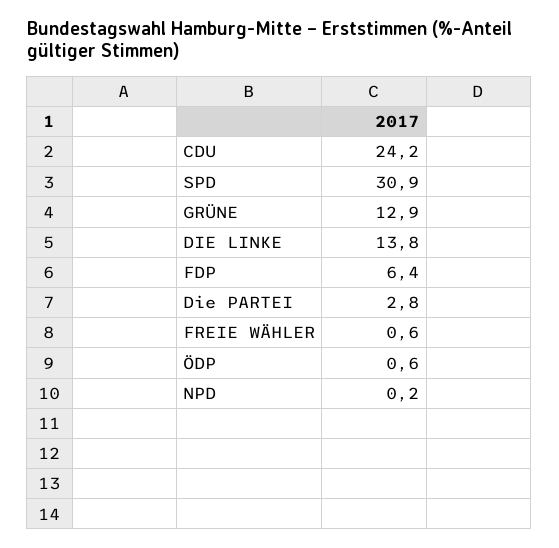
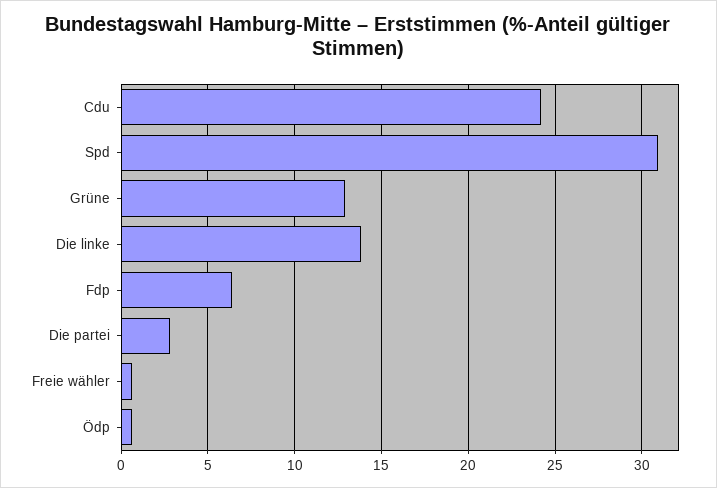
  {
    "CDU": 24.2,
    "SPD": 30.9,
    "GRÜNE": 12.9,
    "DIE LINKE": 13.8,
    "FDP": 6.4,
    "Die PARTEI": 2.8,
    "FREIE WÄHLER": 0.6,
-   "ÖDP": 0.6,
+   "ÖDP": 0.6
-   "NPD": 0.2
  }

